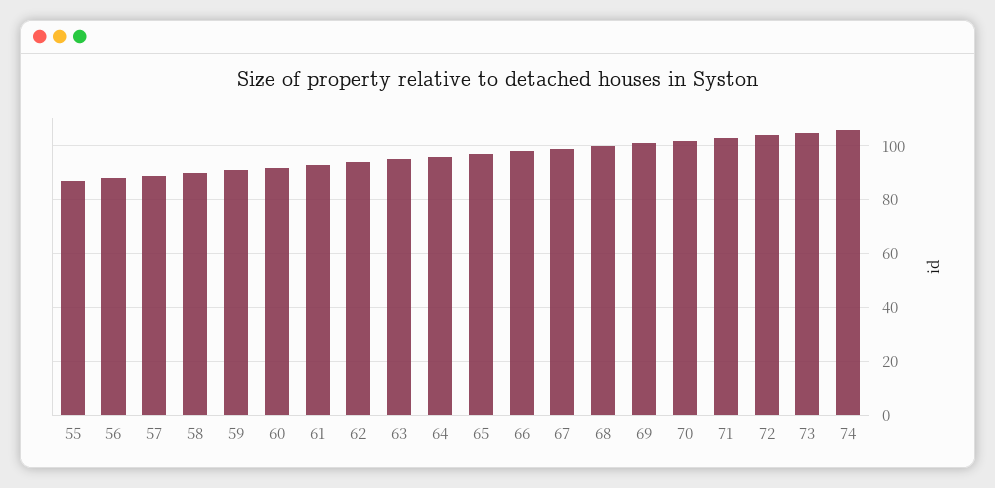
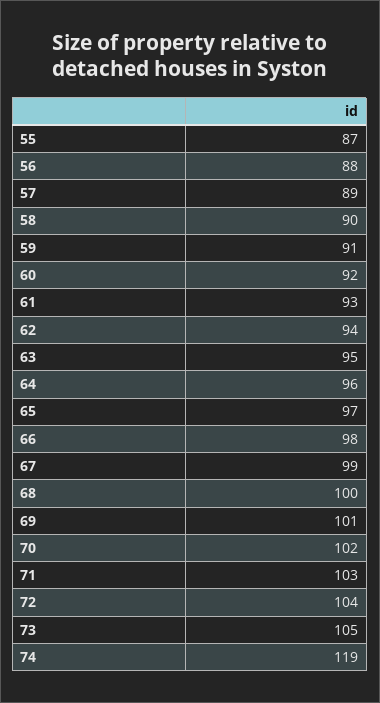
  {
    "55": 87,
    "56": 88,
    "57": 89,
    "58": 90,
    "59": 91,
    "60": 92,
    "61": 93,
    "62": 94,
    "63": 95,
    "64": 96,
    "65": 97,
    "66": 98,
    "67": 99,
    "68": 100,
    "69": 101,
    "70": 102,
    "71": 103,
    "72": 104,
    "73": 105,
-   "74": 105
+   "74": 119
  }

